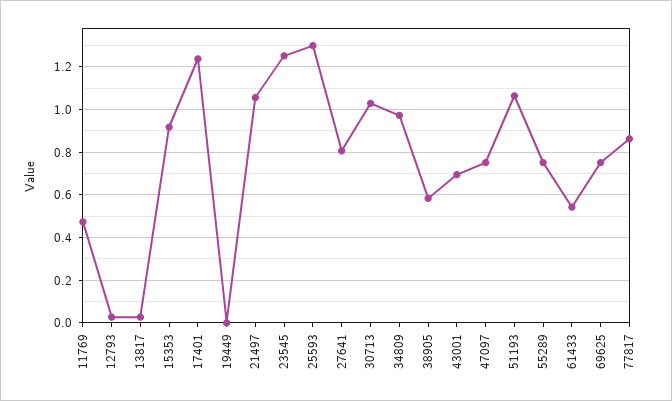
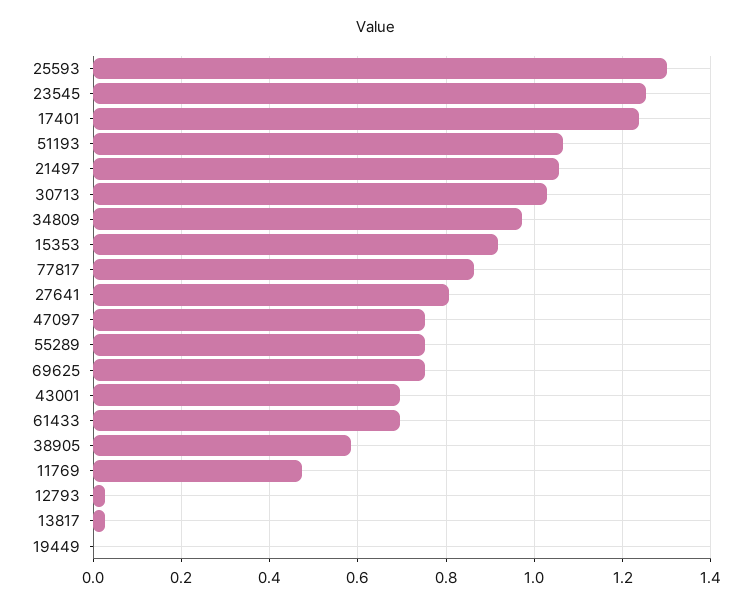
  {
    "11769": 0.48,
    "12793": 0.02,
    "13817": 0.02,
    "15353": 0.92,
    "17401": 1.24,
    "19449": 0,
    "21497": 1.06,
    "23545": 1.26,
    "25593": 1.3,
    "27641": 0.8,
    "30713": 1.02,
    "34809": 0.98,
    "38905": 0.58,
    "43001": 0.7,
    "47097": 0.76,
    "51193": 1.06,
    "55289": 0.76,
-   "61433": 0.55,
+   "61433": 0.7,
    "69625": 0.76,
    "77817": 0.86
  }

